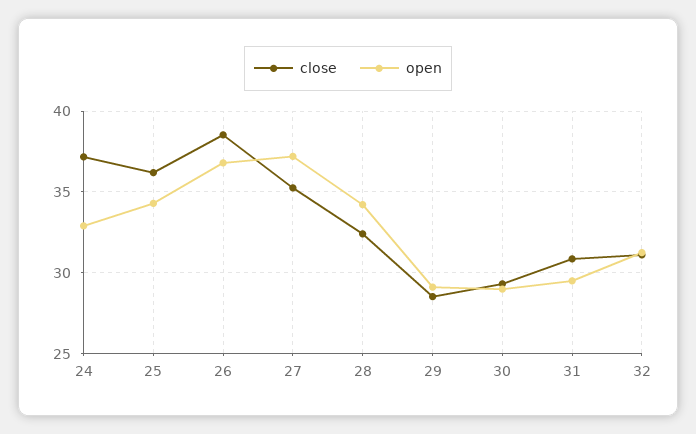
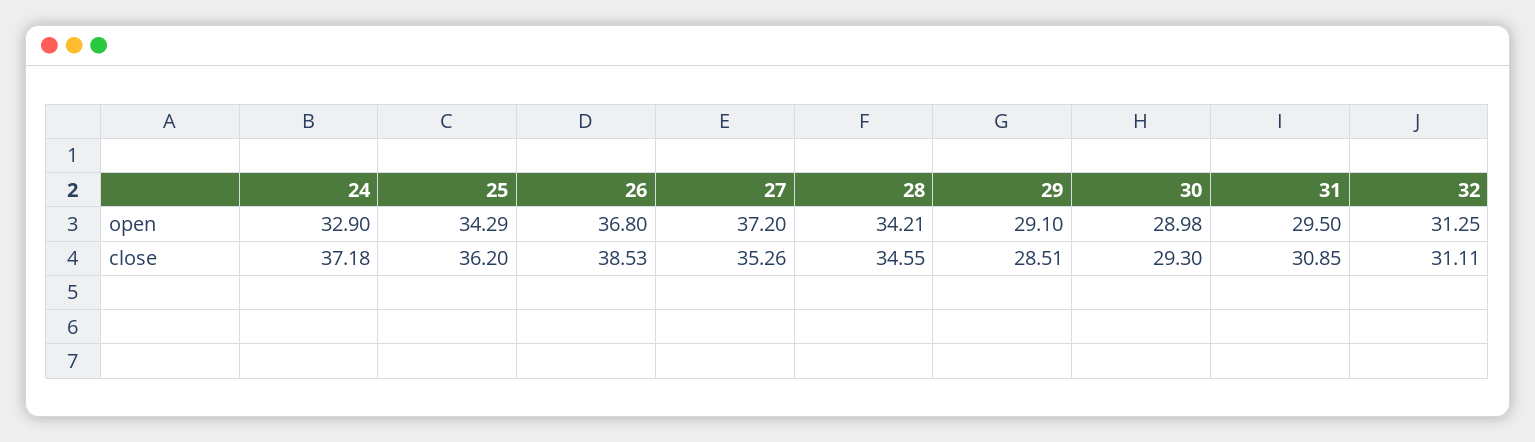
  {
    "close": {
      "24": 37.18,
      "25": 36.2,
      "26": 38.53,
      "27": 35.26,
-     "28": 32.5,
+     "28": 34.55,
      "29": 28.51,
      "30": 29.3,
      "31": 30.85,
      "32": 31.11
    },
    "open": {
      "24": 32.9,
      "25": 34.29,
      "26": 36.8,
      "27": 37.2,
      "28": 34.21,
      "29": 29.1,
      "30": 28.98,
      "31": 29.5,
      "32": 31.25
    }
  }

